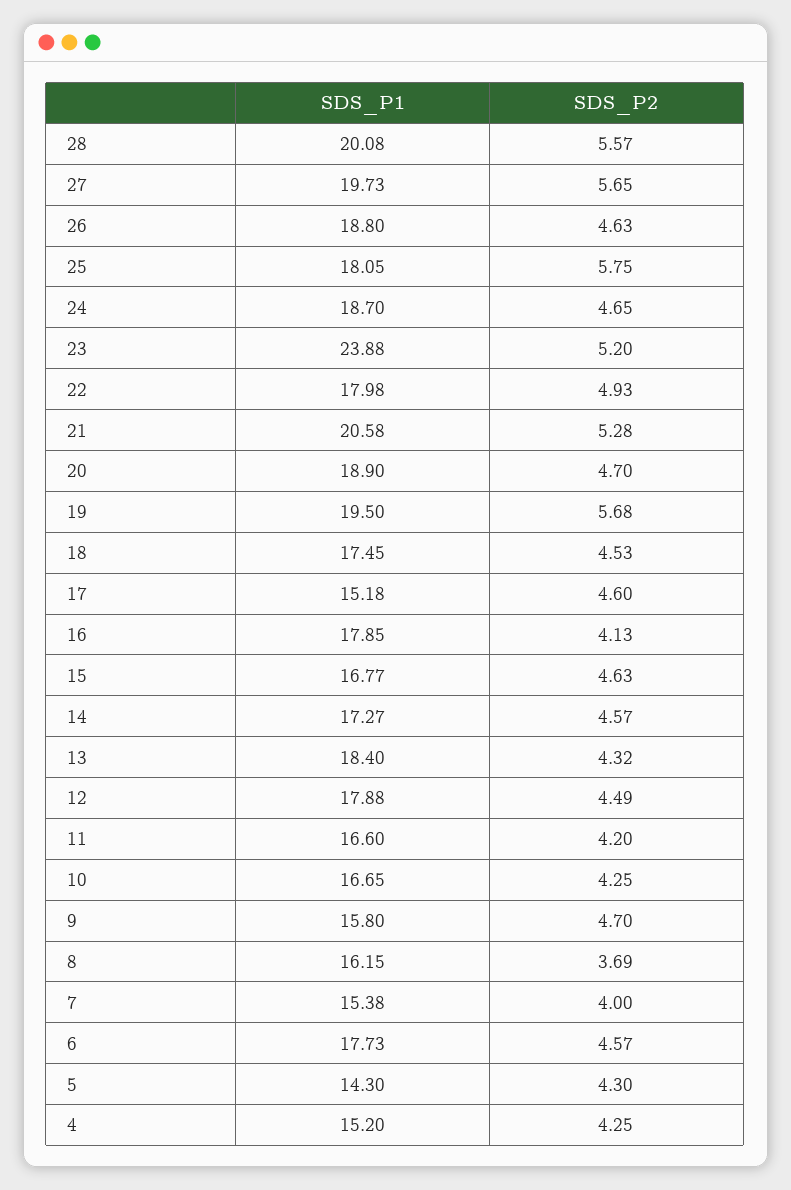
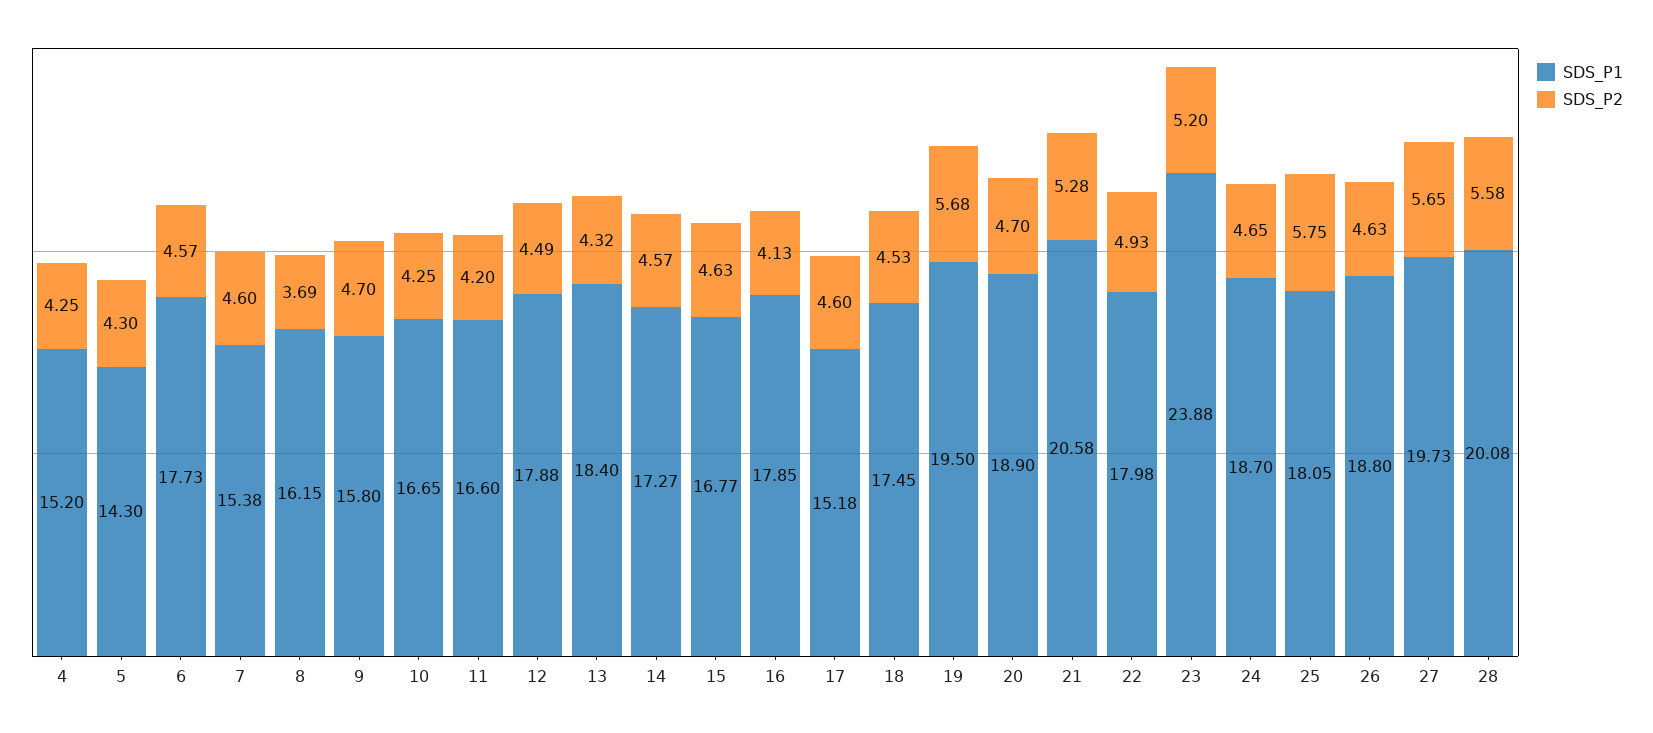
  {
    "SDS_P1": {
      "28": 20.08,
      "27": 19.73,
      "26": 18.8,
      "25": 18.05,
      "24": 18.7,
      "23": 23.88,
      "22": 17.98,
      "21": 20.58,
      "20": 18.9,
      "19": 19.5,
      "18": 17.45,
      "17": 15.18,
      "16": 17.85,
      "15": 16.77,
      "14": 17.27,
      "13": 18.4,
      "12": 17.88,
      "11": 16.6,
      "10": 16.65,
      "9": 15.8,
      "8": 16.15,
      "7": 15.38,
      "6": 17.73,
      "5": 14.3,
      "4": 15.2
    },
    "SDS_P2": {
-     "28": 5.57,
+     "28": 5.58,
      "27": 5.65,
      "26": 4.63,
      "25": 5.75,
      "24": 4.65,
      "23": 5.2,
      "22": 4.93,
      "21": 5.28,
      "20": 4.7,
      "19": 5.68,
      "18": 4.53,
      "17": 4.6,
      "16": 4.13,
      "15": 4.63,
      "14": 4.57,
      "13": 4.32,
      "12": 4.49,
      "11": 4.2,
      "10": 4.25,
      "9": 4.7,
      "8": 3.69,
-     "7": 4,
+     "7": 4.6,
      "6": 4.57,
      "5": 4.3,
      "4": 4.25
    }
  }

